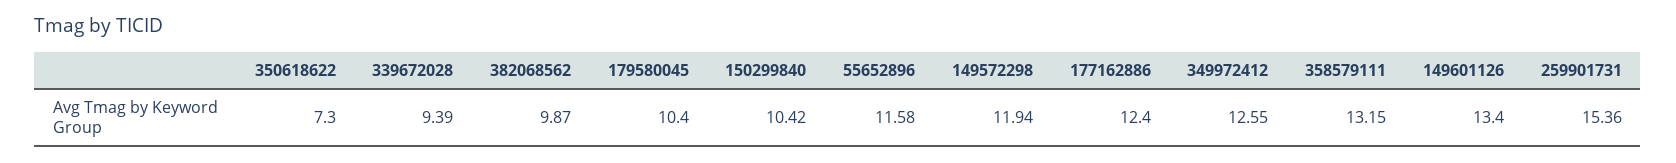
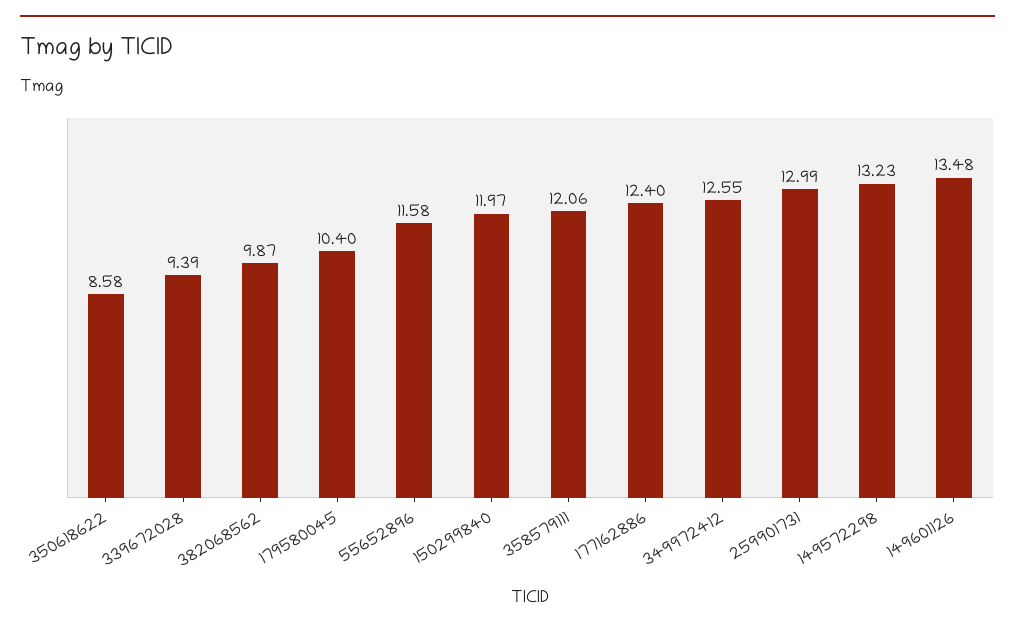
  {
-   "350618622": 7.3,
+   "350618622": 8.58,
    "339672028": 9.39,
    "382068562": 9.87,
    "179580045": 10.4,
-   "150299840": 10.42,
+   "150299840": 11.97,
    "55652896": 11.58,
-   "149572298": 11.94,
+   "149572298": 13.23,
    "177162886": 12.4,
    "349972412": 12.55,
-   "358579111": 13.15,
+   "358579111": 12.06,
-   "149601126": 13.4,
+   "149601126": 13.48,
-   "259901731": 15.36
+   "259901731": 12.99
  }

